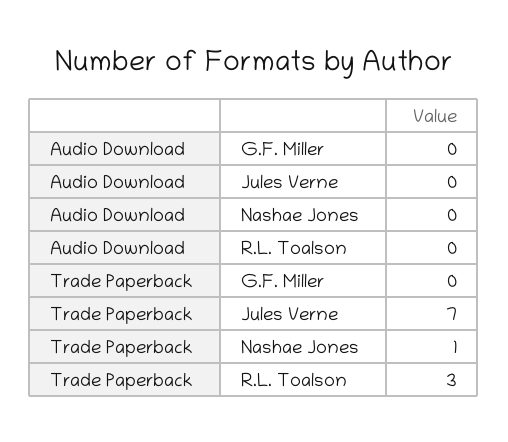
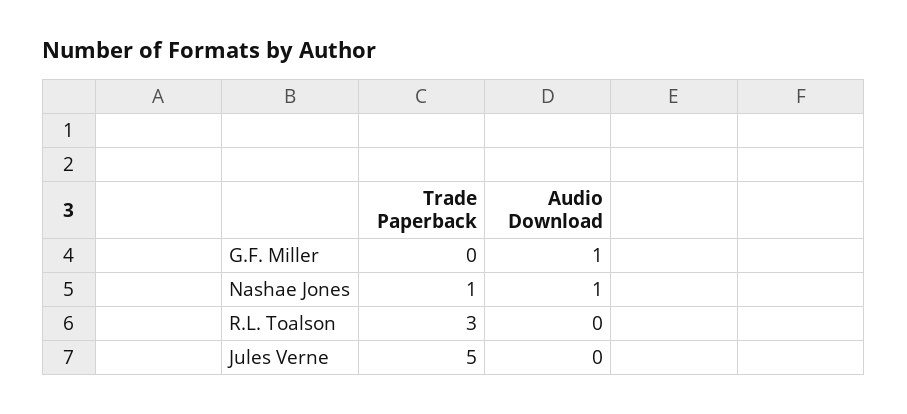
  {
    "Audio Download": {
-     "G.F. Miller": 0,
+     "G.F. Miller": 1,
      "Jules Verne": 0,
-     "Nashae Jones": 0,
+     "Nashae Jones": 1,
      "R.L. Toalson": 0
    },
    "Trade Paperback": {
      "G.F. Miller": 0,
-     "Jules Verne": 7,
+     "Jules Verne": 5,
      "Nashae Jones": 1,
      "R.L. Toalson": 3
    }
  }

